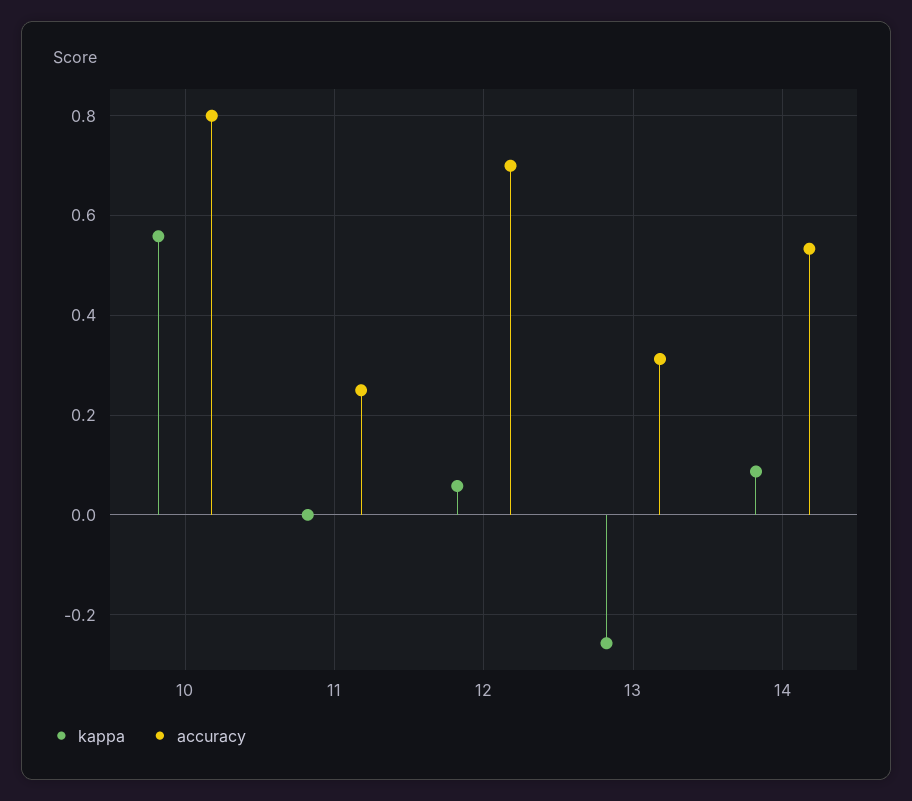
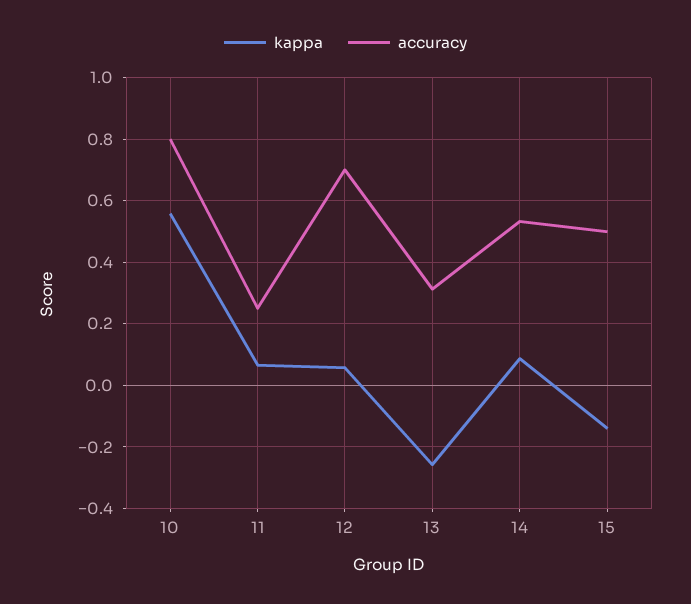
  {
    "kappa": {
      "10": 0.56,
-     "11": 0,
+     "11": 0.06,
      "12": 0.06,
      "13": -0.26,
-     "14": 0.08
+     "14": 0.08,
+     "15": -0.14
    },
    "accuracy": {
      "10": 0.8,
      "11": 0.26,
      "12": 0.7,
      "13": 0.32,
-     "14": 0.54
+     "14": 0.54,
+     "15": 0.5
    }
  }

